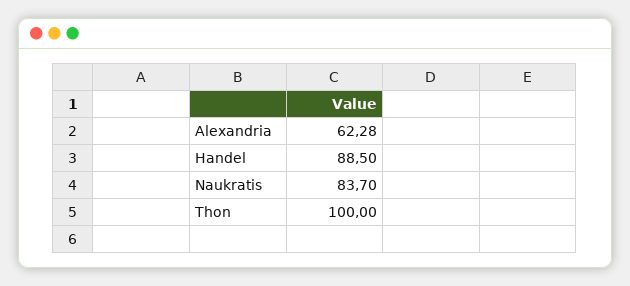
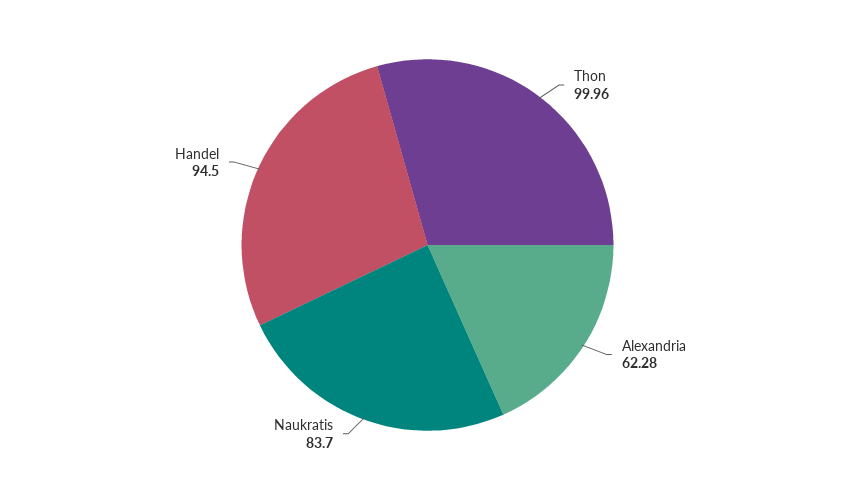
  {
    "Alexandria": 62.28,
-   "Handel": 88.5,
+   "Handel": 94.5,
    "Naukratis": 83.7,
-   "Thon": 100
+   "Thon": 99.96
  }

